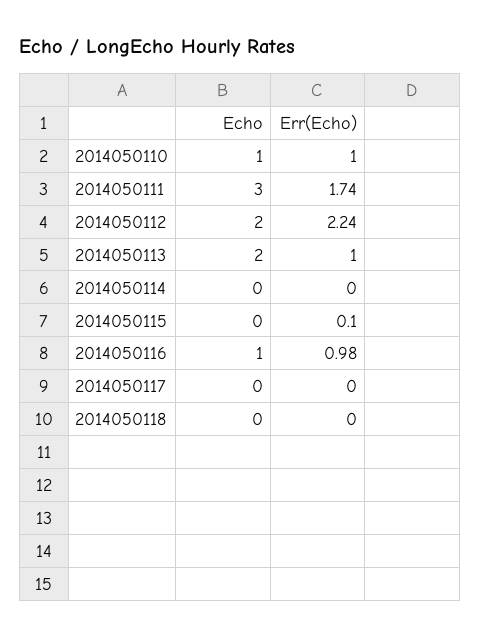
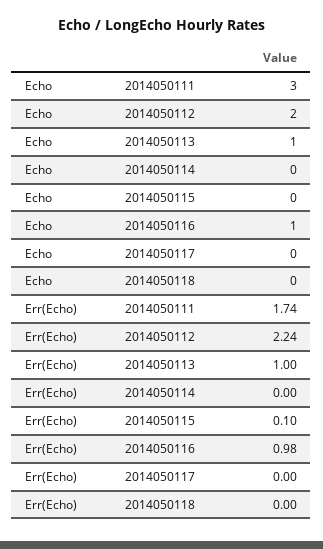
  {
    "Echo": {
-     "2014050110": 1,
      "2014050111": 3,
      "2014050112": 2,
-     "2014050113": 2,
+     "2014050113": 1,
      "2014050114": 0,
      "2014050115": 0,
      "2014050116": 1,
      "2014050117": 0,
      "2014050118": 0
    },
    "Err(Echo)": {
-     "2014050110": 1,
      "2014050111": 1.74,
      "2014050112": 2.24,
      "2014050113": 1,
      "2014050114": 0,
      "2014050115": 0.1,
      "2014050116": 0.98,
      "2014050117": 0,
      "2014050118": 0
    }
  }

